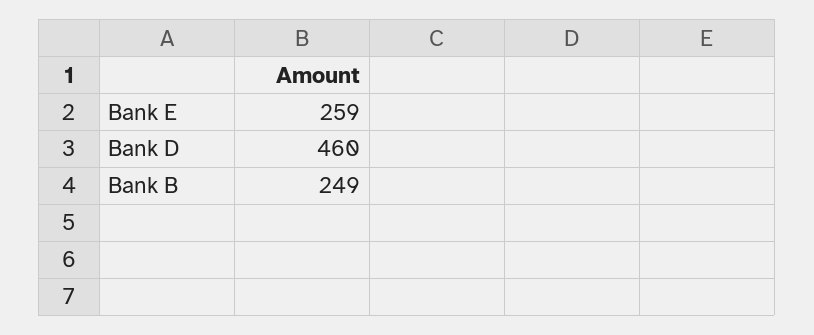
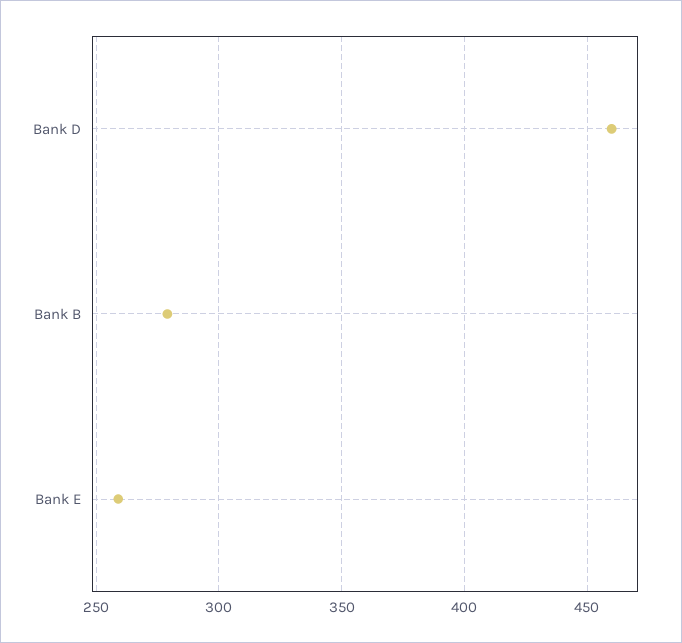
  {
    "Bank E": 259,
    "Bank D": 460,
-   "Bank B": 249
+   "Bank B": 280
  }

